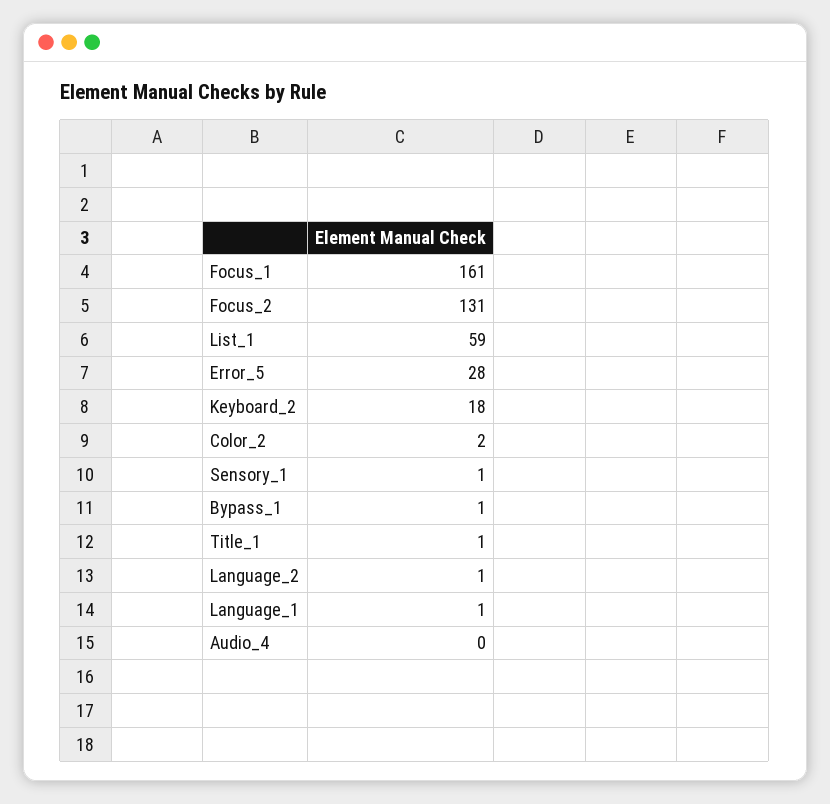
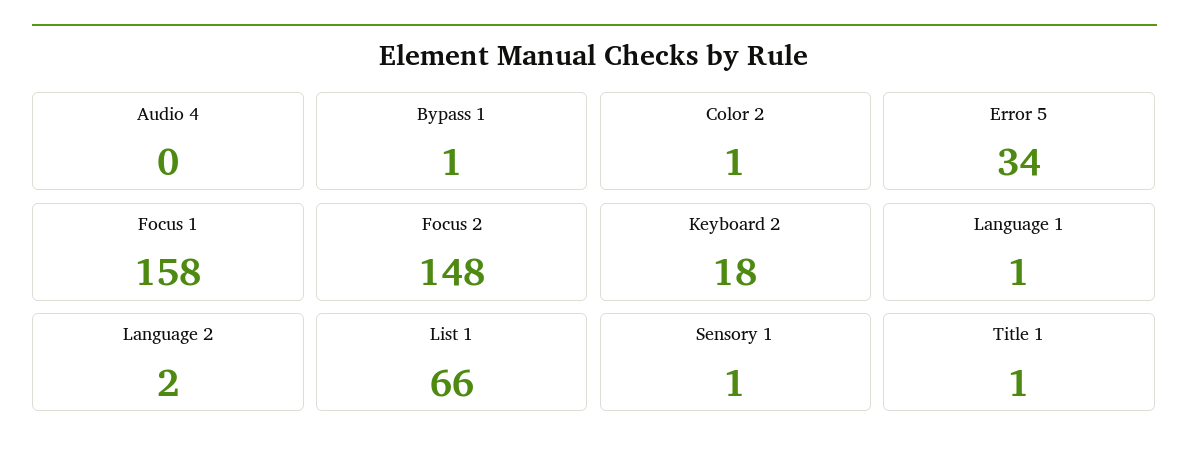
  {
-   "Focus_1": 161,
+   "Focus_1": 158,
-   "Focus_2": 131,
+   "Focus_2": 148,
-   "List_1": 59,
+   "List_1": 66,
-   "Error_5": 28,
+   "Error_5": 34,
    "Keyboard_2": 18,
-   "Color_2": 2,
+   "Color_2": 1,
    "Sensory_1": 1,
    "Bypass_1": 1,
    "Title_1": 1,
-   "Language_2": 1,
+   "Language_2": 2,
    "Language_1": 1,
    "Audio_4": 0
  }

